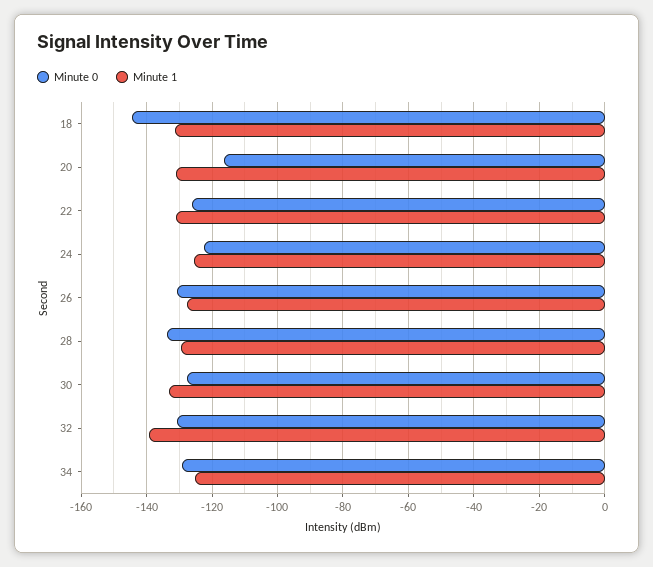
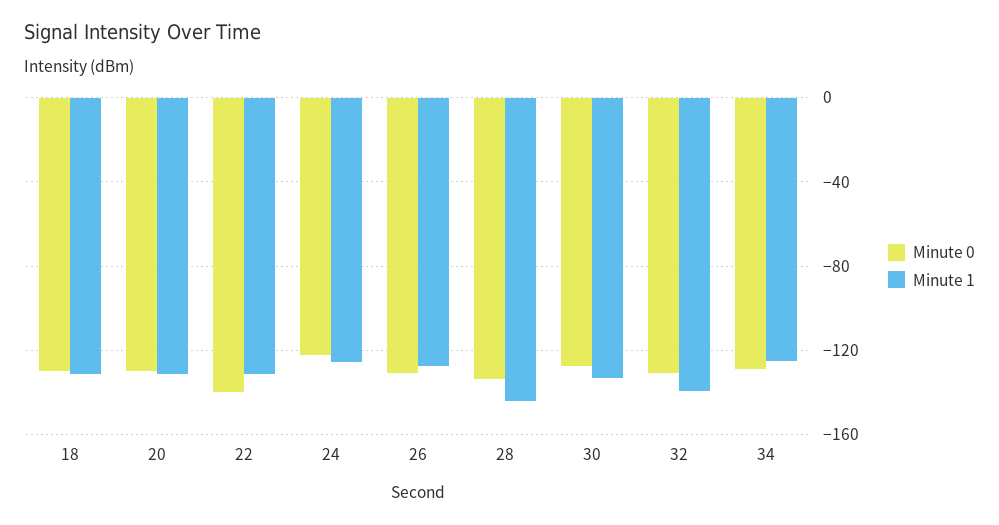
  {
    "Minute 0": {
-     "18": -144,
+     "18": -130,
-     "20": -116,
+     "20": -130,
-     "22": -126,
+     "22": -140,
      "24": -122,
      "26": -130,
      "28": -134,
      "30": -128,
      "32": -130,
      "34": -130
    },
    "Minute 1": {
      "18": -132,
      "20": -132,
      "22": -132,
      "24": -126,
      "26": -128,
-     "28": -130,
+     "28": -145,
      "30": -134,
      "32": -140,
      "34": -126
    }
  }

